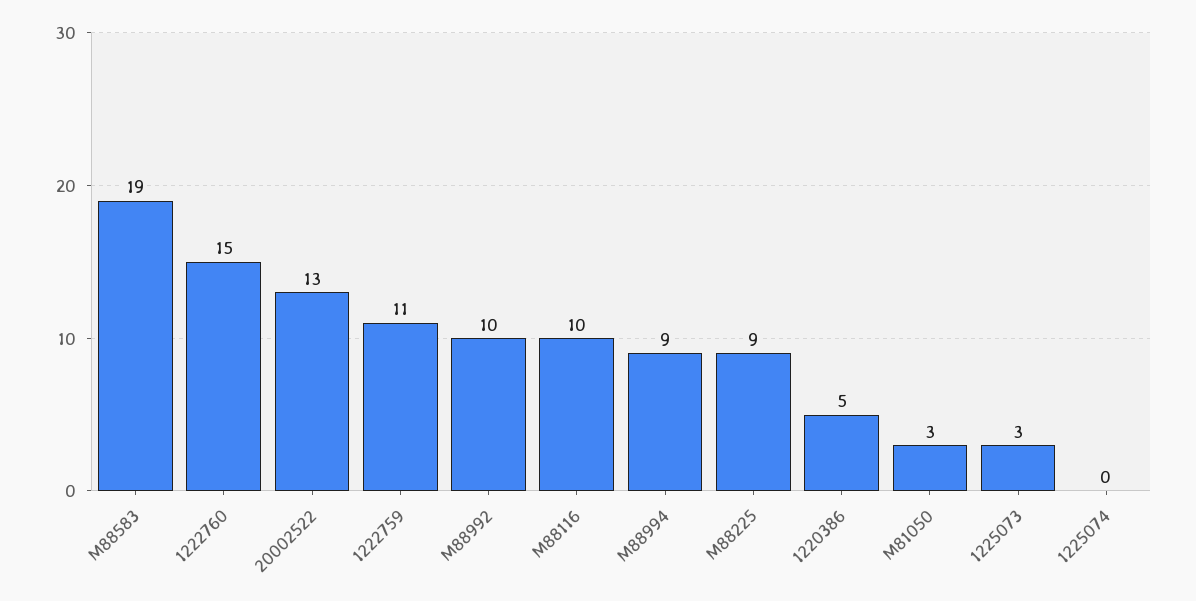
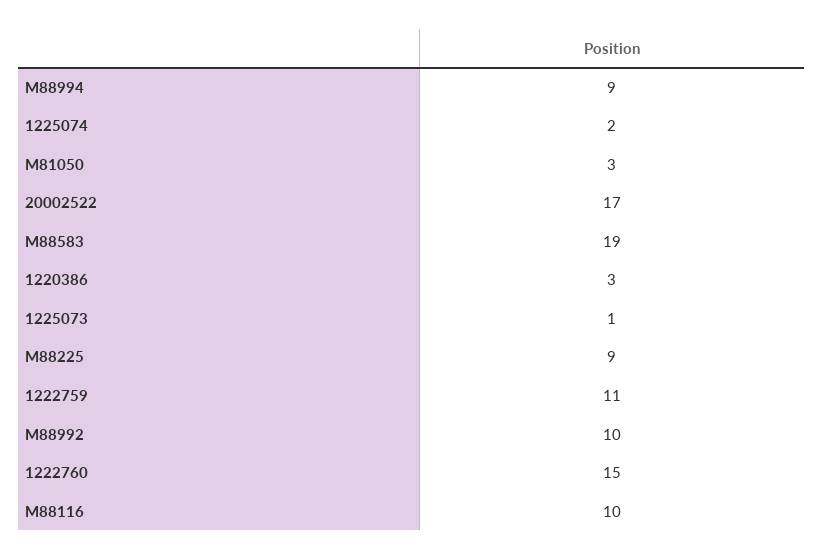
  {
    "M88583": 19,
    "1222760": 15,
-   "20002522": 13,
+   "20002522": 17,
    "1222759": 11,
    "M88992": 10,
    "M88116": 10,
    "M88994": 9,
    "M88225": 9,
-   "1220386": 5,
+   "1220386": 3,
    "M81050": 3,
-   "1225073": 3,
+   "1225073": 1,
-   "1225074": 0
+   "1225074": 2
  }

